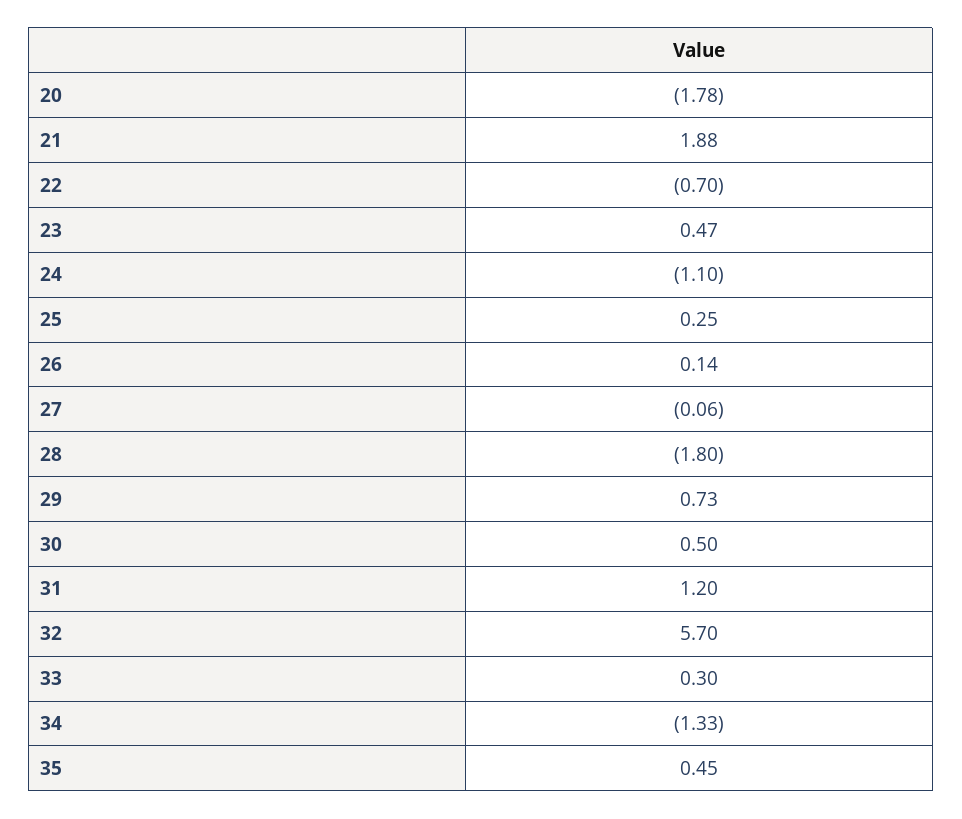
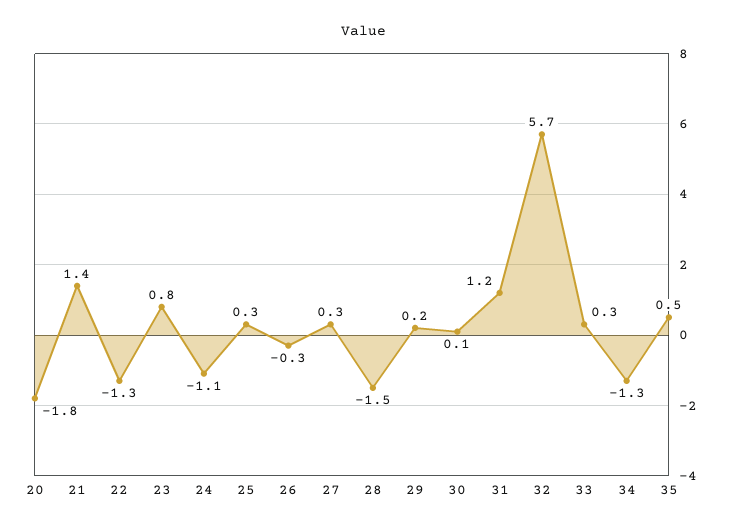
  {
    "20": -1.78,
-   "21": 1.88,
+   "21": 1.4,
-   "22": -0.7,
+   "22": -1.3,
-   "23": 0.47,
+   "23": 0.8,
    "24": -1.1,
    "25": 0.25,
-   "26": 0.14,
+   "26": -0.3,
-   "27": -0.06,
+   "27": 0.3,
-   "28": -1.8,
+   "28": -1.5,
-   "29": 0.73,
+   "29": 0.2,
-   "30": 0.5,
+   "30": 0.1,
    "31": 1.2,
    "32": 5.7,
    "33": 0.3,
    "34": -1.33,
    "35": 0.45
  }

